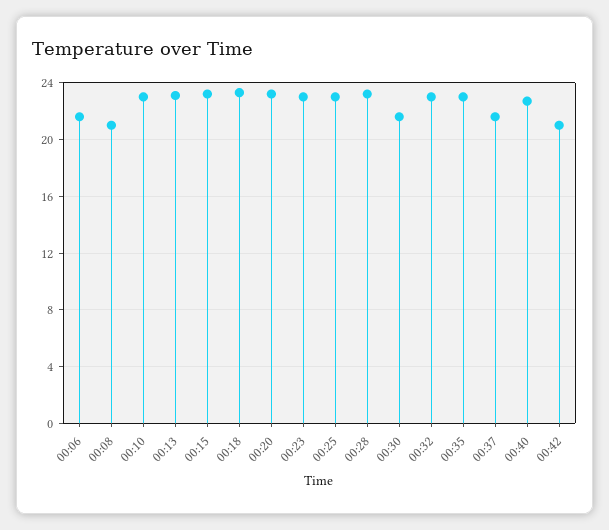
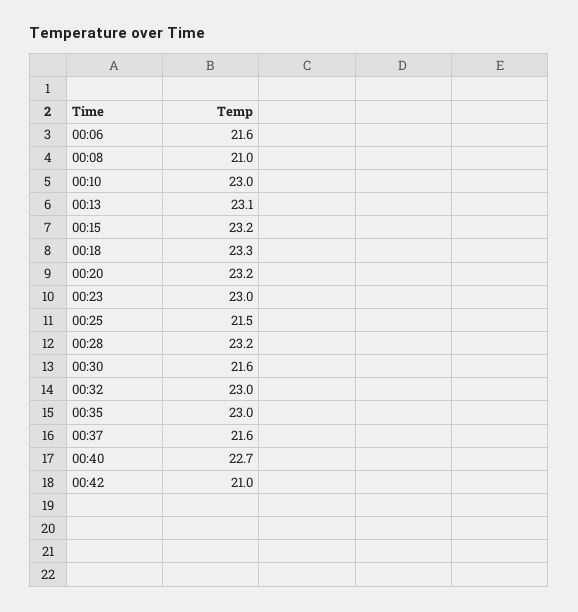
  {
    "00:06": 21.6,
    "00:08": 21,
    "00:10": 23,
    "00:13": 23.1,
    "00:15": 23.2,
    "00:18": 23.3,
    "00:20": 23.2,
    "00:23": 23,
-   "00:25": 23,
+   "00:25": 21.5,
    "00:28": 23.2,
    "00:30": 21.6,
    "00:32": 23,
    "00:35": 23,
    "00:37": 21.6,
    "00:40": 22.7,
    "00:42": 21
  }

